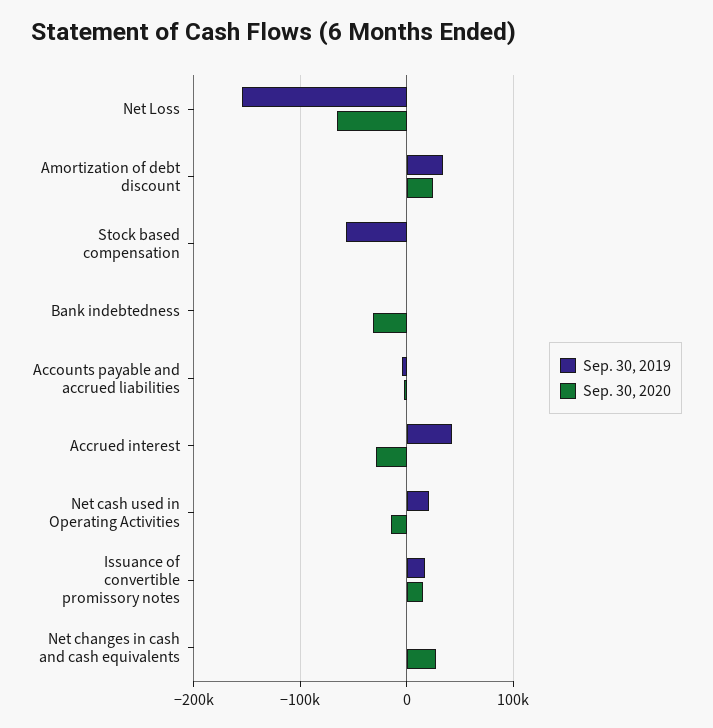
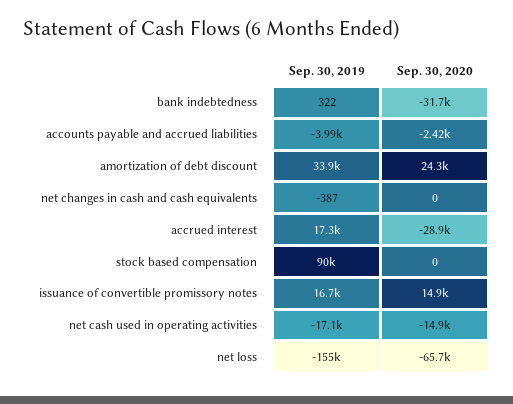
  {
    "Sep. 30, 2019": {
      "Net Loss": -155000,
      "Amortization of debt discount": 33900,
-     "Stock based compensation": -60000,
+     "Stock based compensation": 90000,
      "Bank indebtedness": 322,
      "Accounts payable and accrued liabilities": -3990,
-     "Accrued interest": 40000,
+     "Accrued interest": 17300,
-     "Net cash used in Operating Activities": 20000,
+     "Net cash used in Operating Activities": -17100,
      "Issuance of convertible promissory notes": 16700,
      "Net changes in cash and cash equivalents": -387
    },
    "Sep. 30, 2020": {
      "Net Loss": -65700,
      "Amortization of debt discount": 24300,
      "Stock based compensation": 0,
      "Bank indebtedness": -31700,
      "Accounts payable and accrued liabilities": -2420,
      "Accrued interest": -28900,
      "Net cash used in Operating Activities": -14900,
      "Issuance of convertible promissory notes": 14900,
-     "Net changes in cash and cash equivalents": 30000
+     "Net changes in cash and cash equivalents": 0
    }
  }

